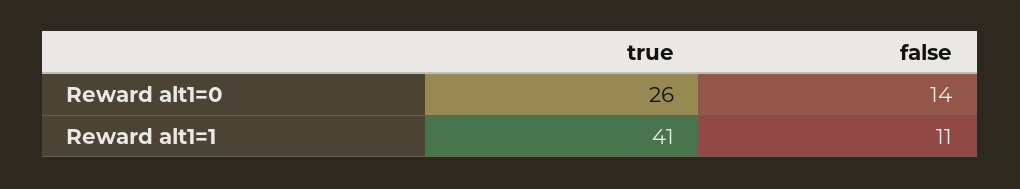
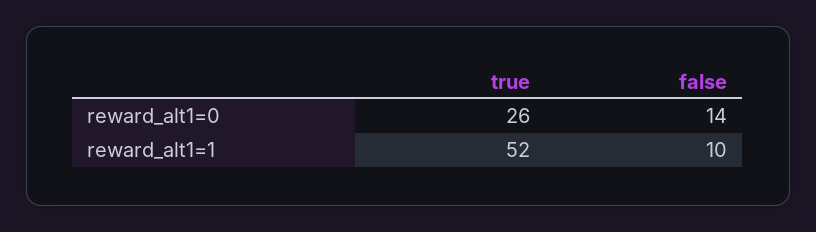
  {
    "true": {
      "Reward alt1=0": 26,
-     "Reward alt1=1": 41
+     "Reward alt1=1": 52
    },
    "false": {
      "Reward alt1=0": 14,
-     "Reward alt1=1": 11
+     "Reward alt1=1": 10
    }
  }

